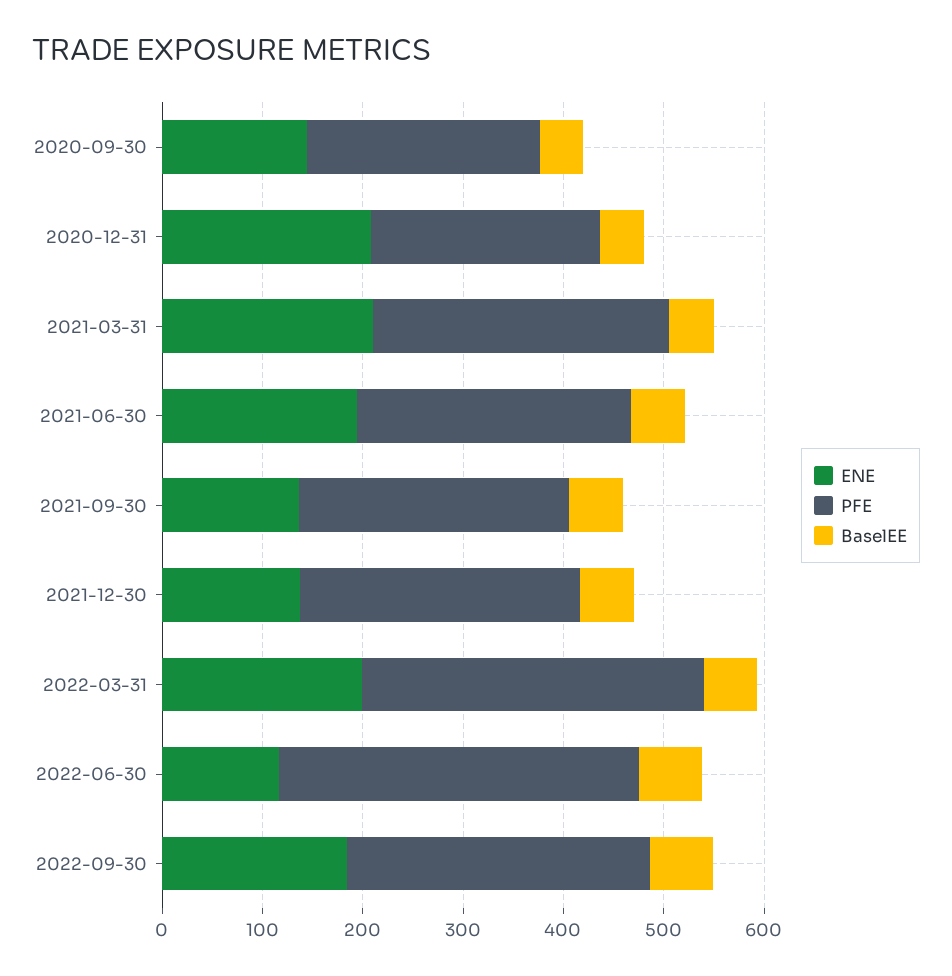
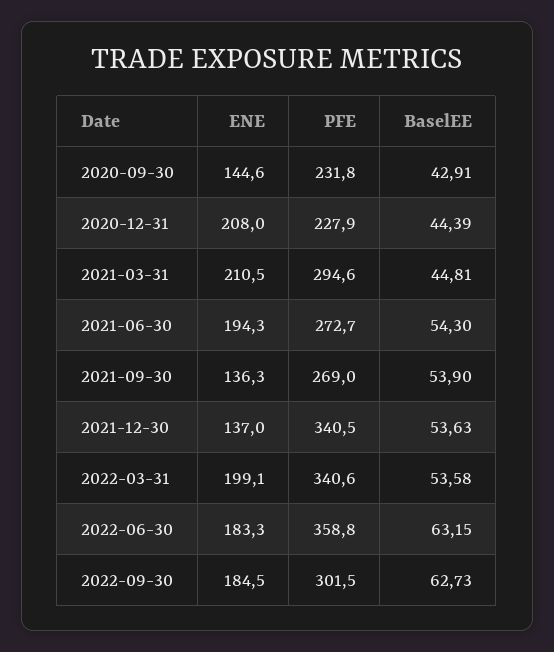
  {
    "ENE": {
      "2020-09-30": 144.6,
      "2020-12-31": 208,
      "2021-03-31": 210.5,
      "2021-06-30": 194.3,
      "2021-09-30": 136.3,
      "2021-12-30": 137,
      "2022-03-31": 199.1,
-     "2022-06-30": 120,
+     "2022-06-30": 183.3,
      "2022-09-30": 184.5
    },
    "PFE": {
      "2020-09-30": 231.8,
      "2020-12-31": 227.9,
      "2021-03-31": 294.6,
      "2021-06-30": 272.7,
      "2021-09-30": 269,
-     "2021-12-30": 280,
+     "2021-12-30": 340.5,
      "2022-03-31": 340.6,
      "2022-06-30": 358.8,
      "2022-09-30": 301.5
    },
    "BaselEE": {
      "2020-09-30": 42.91,
      "2020-12-31": 44.39,
      "2021-03-31": 44.81,
      "2021-06-30": 54.3,
      "2021-09-30": 53.9,
      "2021-12-30": 53.63,
      "2022-03-31": 53.58,
      "2022-06-30": 63.15,
      "2022-09-30": 62.73
    }
  }

